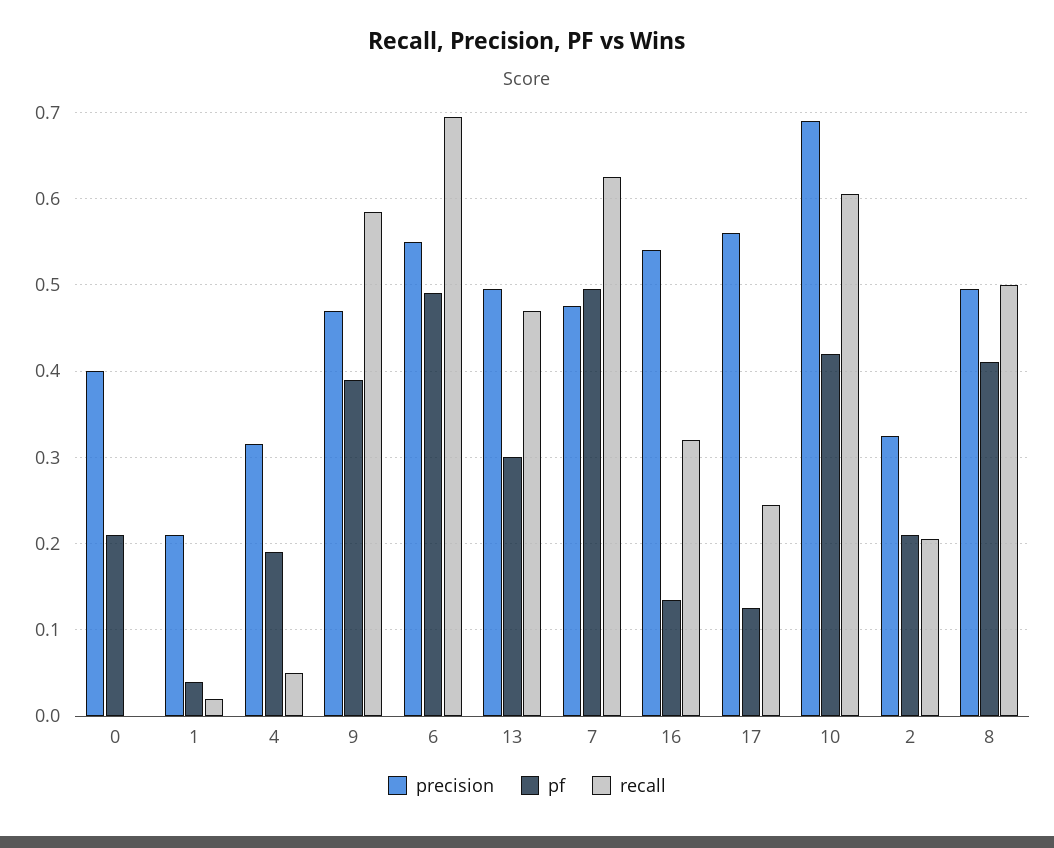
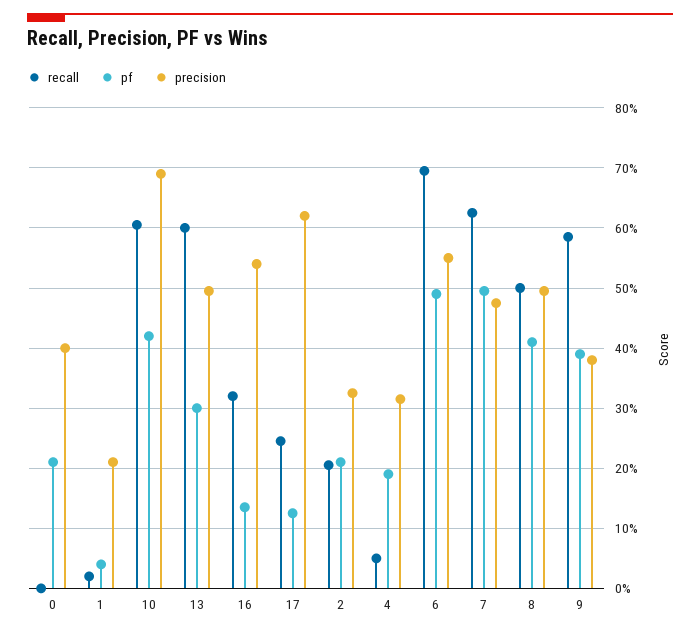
  {
    "precision": {
      "0": 0.4,
      "1": 0.21,
      "4": 0.32,
-     "9": 0.47,
+     "9": 0.38,
      "6": 0.55,
      "13": 0.5,
      "7": 0.48,
      "16": 0.54,
-     "17": 0.56,
+     "17": 0.62,
      "10": 0.69,
      "2": 0.33,
      "8": 0.5
    },
    "pf": {
      "0": 0.21,
      "1": 0.04,
      "4": 0.19,
      "9": 0.39,
      "6": 0.49,
      "13": 0.3,
      "7": 0.5,
      "16": 0.14,
      "17": 0.13,
      "10": 0.42,
      "2": 0.21,
      "8": 0.41
    },
    "recall": {
      "0": 0,
      "1": 0.02,
      "4": 0.05,
      "9": 0.59,
      "6": 0.7,
-     "13": 0.47,
+     "13": 0.6,
      "7": 0.63,
      "16": 0.32,
      "17": 0.25,
      "10": 0.61,
      "2": 0.21,
      "8": 0.5
    }
  }

